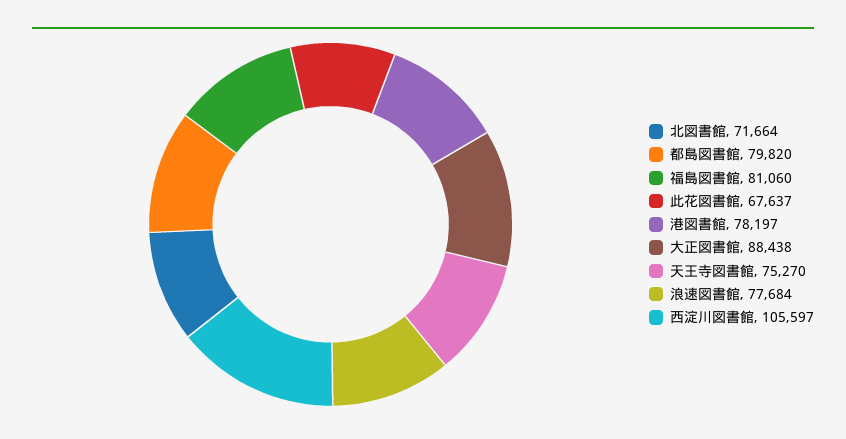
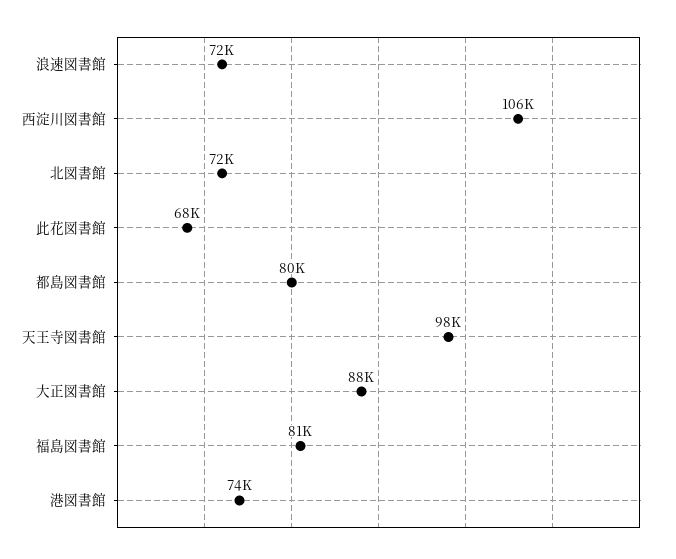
  {
    "北図書館": 71664,
    "都島図書館": 79820,
    "福島図書館": 81060,
    "此花図書館": 67637,
-   "港図書館": 78197,
+   "港図書館": 74000,
    "大正図書館": 88438,
-   "天王寺図書館": 75270,
+   "天王寺図書館": 98000,
-   "浪速図書館": 77684,
+   "浪速図書館": 72000,
    "西淀川図書館": 105597
  }

